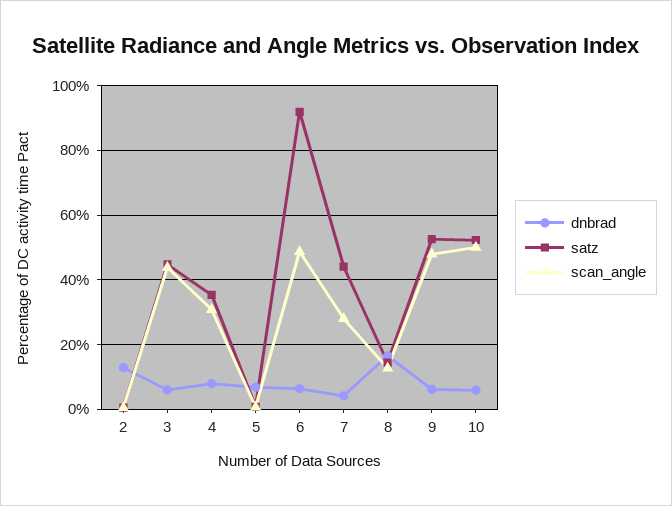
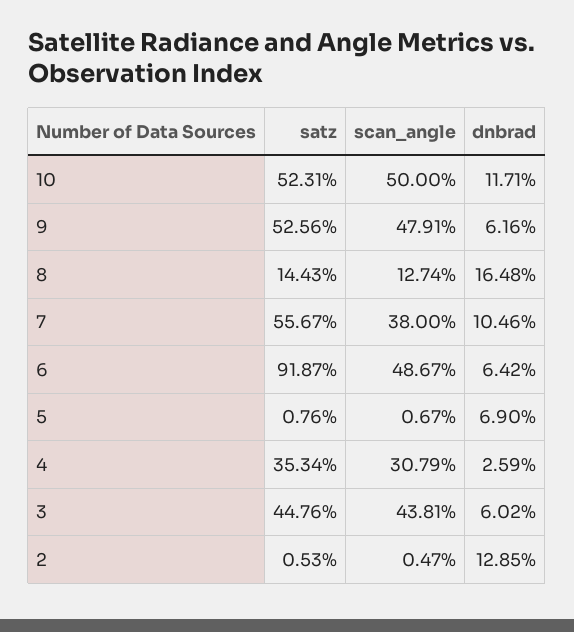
  {
    "dnbrad": {
      "2": 12.85,
      "3": 6.02,
-     "4": 8,
+     "4": 2.59,
      "5": 6.9,
      "6": 6.42,
-     "7": 4,
+     "7": 10.46,
      "8": 16.48,
      "9": 6.16,
-     "10": 6
+     "10": 11.71
    },
    "satz": {
      "2": 0.53,
      "3": 44.76,
      "4": 35.34,
      "5": 0.76,
      "6": 91.87,
-     "7": 44,
+     "7": 55.67,
      "8": 14.43,
      "9": 52.56,
      "10": 52.31
    },
    "scan_angle": {
      "2": 0.47,
      "3": 43.81,
      "4": 30.79,
      "5": 0.67,
      "6": 48.67,
-     "7": 28,
+     "7": 38,
      "8": 12.74,
      "9": 47.91,
      "10": 50
    }
  }

